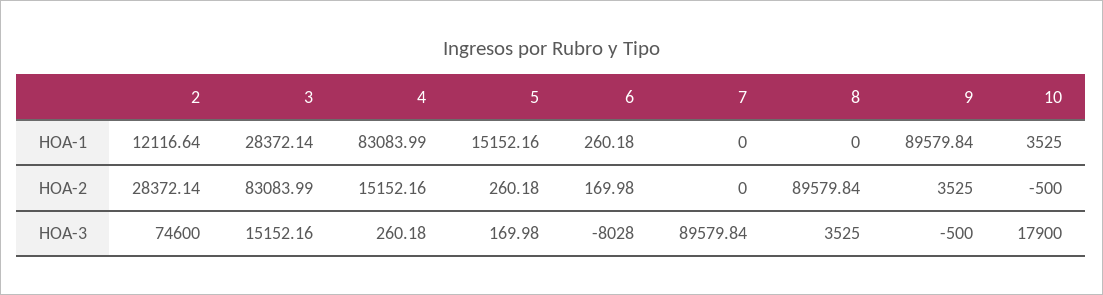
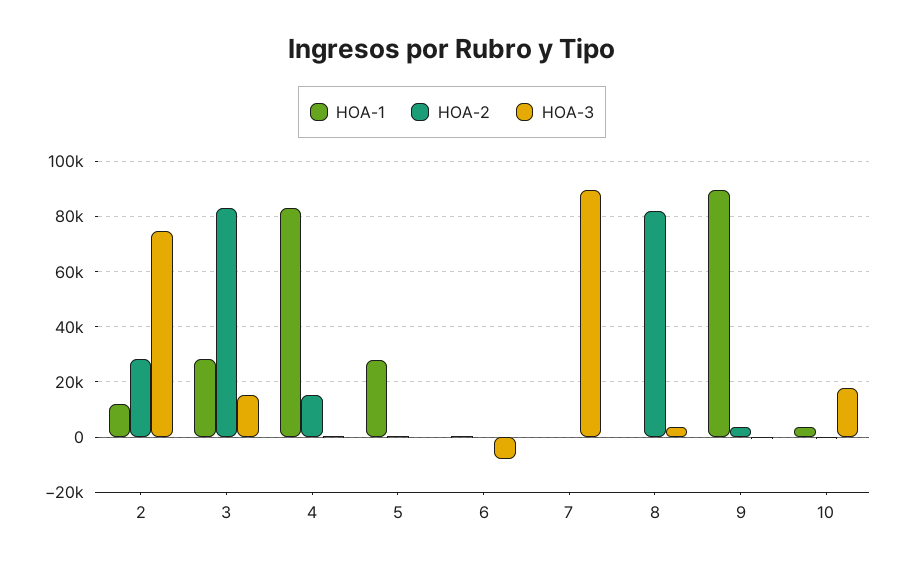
  {
    "HOA-1": {
      "2": 12116.64,
      "3": 28372.14,
      "4": 83083.99,
-     "5": 15152.16,
+     "5": 27500,
      "6": 260.18,
      "7": 0,
      "8": 0,
      "9": 89579.84,
      "10": 3525
    },
    "HOA-2": {
      "2": 28372.14,
      "3": 83083.99,
      "4": 15152.16,
      "5": 260.18,
      "6": 169.98,
      "7": 0,
-     "8": 89579.84,
+     "8": 82500,
      "9": 3525,
      "10": -500
    },
    "HOA-3": {
      "2": 74600,
      "3": 15152.16,
      "4": 260.18,
      "5": 169.98,
      "6": -8028,
      "7": 89579.84,
      "8": 3525,
      "9": -500,
      "10": 17900
    }
  }

